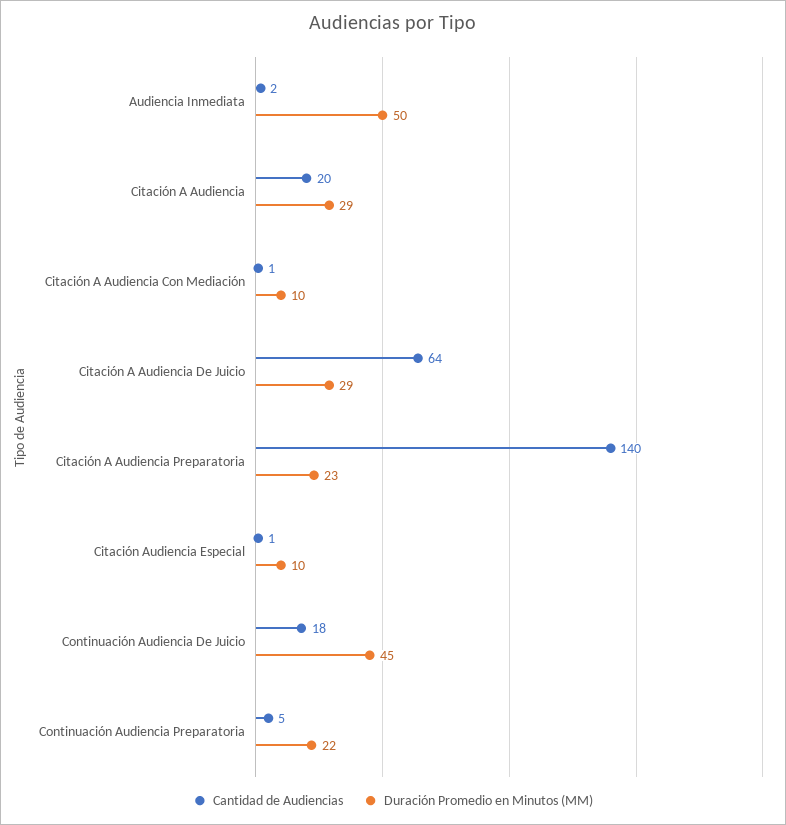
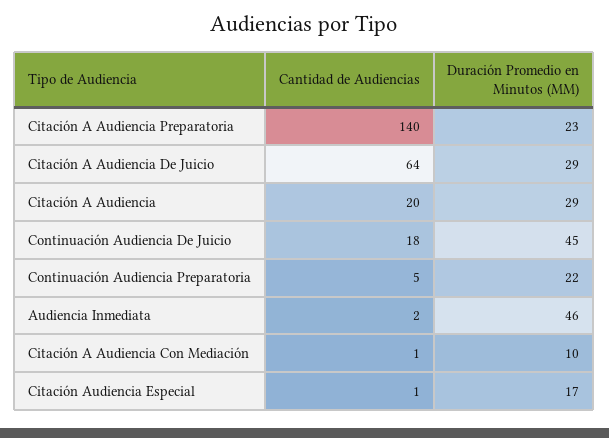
  {
    "Cantidad de Audiencias": {
      "Audiencia Inmediata": 2,
      "Citación A Audiencia": 20,
      "Citación A Audiencia Con Mediación": 1,
      "Citación A Audiencia De Juicio": 64,
      "Citación A Audiencia Preparatoria": 140,
      "Citación Audiencia Especial": 1,
      "Continuación Audiencia De Juicio": 18,
      "Continuación Audiencia Preparatoria": 5
    },
    "Duración Promedio en Minutos (MM)": {
-     "Audiencia Inmediata": 50,
+     "Audiencia Inmediata": 46,
      "Citación A Audiencia": 29,
      "Citación A Audiencia Con Mediación": 10,
      "Citación A Audiencia De Juicio": 29,
      "Citación A Audiencia Preparatoria": 23,
-     "Citación Audiencia Especial": 10,
+     "Citación Audiencia Especial": 17,
      "Continuación Audiencia De Juicio": 45,
      "Continuación Audiencia Preparatoria": 22
    }
  }

